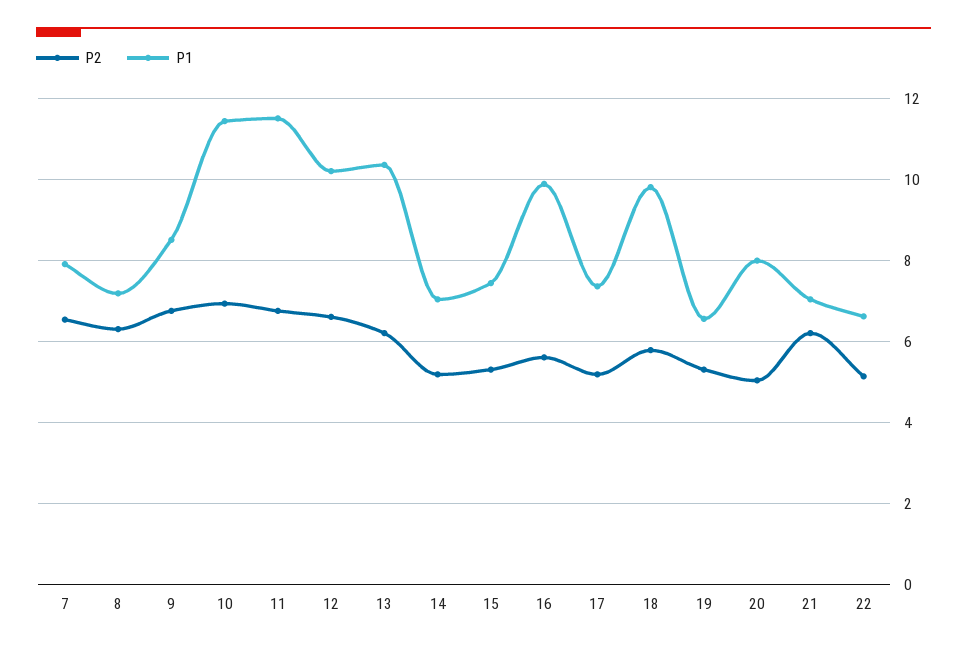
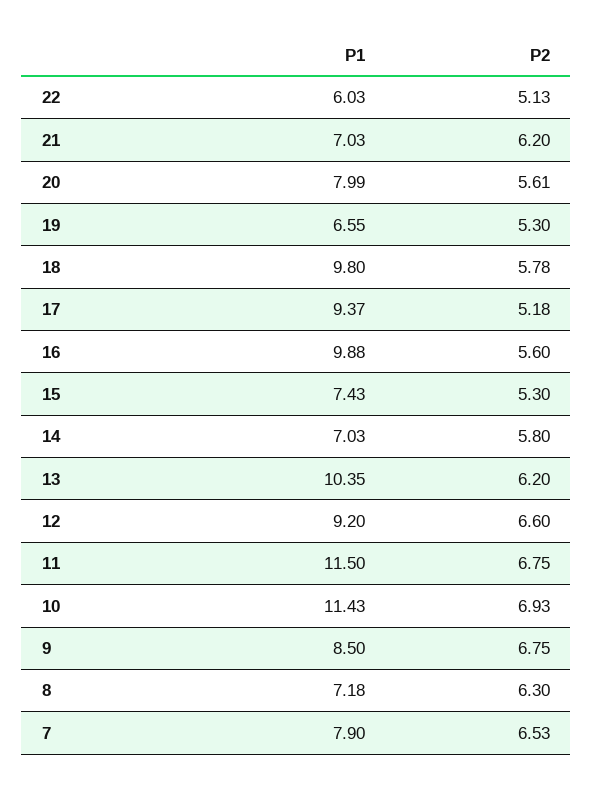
  {
    "P2": {
      "7": 6.53,
      "8": 6.3,
      "9": 6.75,
      "10": 6.93,
      "11": 6.75,
      "12": 6.6,
      "13": 6.2,
-     "14": 5.2,
+     "14": 5.8,
      "15": 5.3,
      "16": 5.6,
      "17": 5.18,
      "18": 5.78,
      "19": 5.3,
-     "20": 5,
+     "20": 5.61,
      "21": 6.2,
      "22": 5.13
    },
    "P1": {
      "7": 7.9,
      "8": 7.18,
      "9": 8.5,
      "10": 11.43,
      "11": 11.5,
-     "12": 10.2,
+     "12": 9.2,
      "13": 10.35,
      "14": 7.03,
      "15": 7.43,
      "16": 9.88,
-     "17": 7.4,
+     "17": 9.37,
      "18": 9.8,
      "19": 6.55,
      "20": 7.99,
      "21": 7.03,
-     "22": 6.6
+     "22": 6.03
    }
  }

